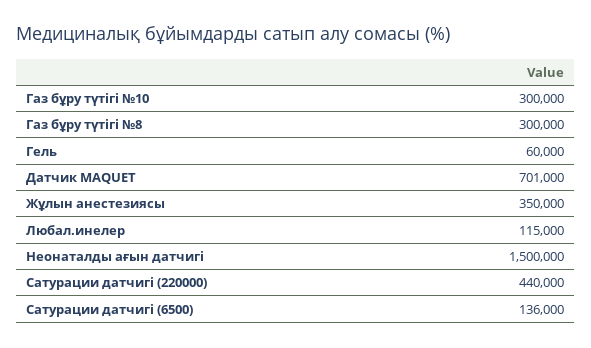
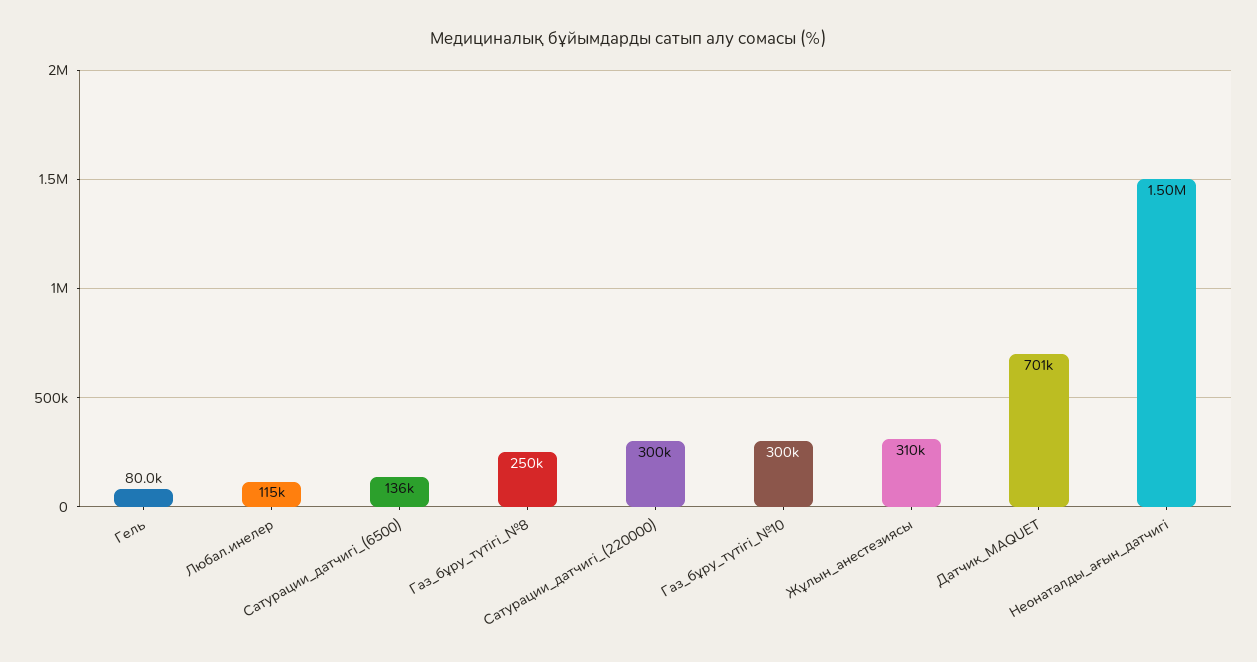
  {
    "Газ бұру түтігі №10": 300000,
-   "Газ бұру түтігі №8": 300000,
+   "Газ бұру түтігі №8": 250000,
-   "Гель": 60000,
+   "Гель": 80000,
    "Датчик MAQUET": 701000,
-   "Жұлын анестезиясы": 350000,
+   "Жұлын анестезиясы": 310000,
    "Любал.инелер": 115000,
    "Неонаталды ағын датчигі": 1500000,
-   "Сатурации датчигі (220000)": 440000,
+   "Сатурации датчигі (220000)": 300000,
    "Сатурации датчигі (6500)": 136000
  }

